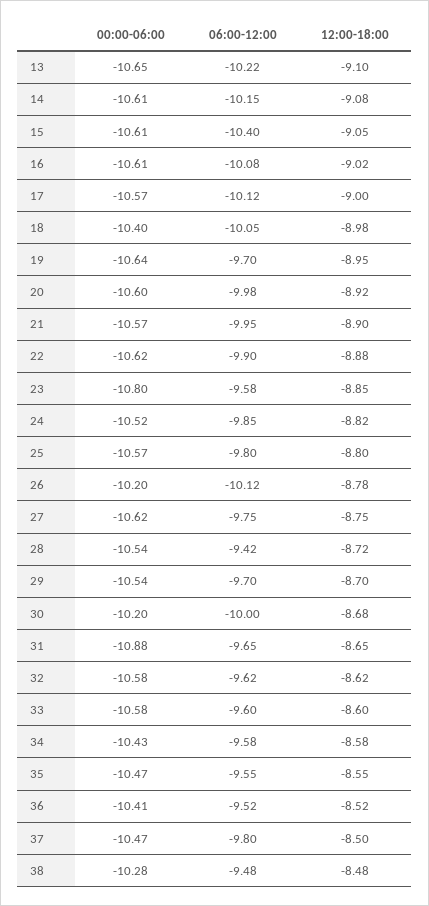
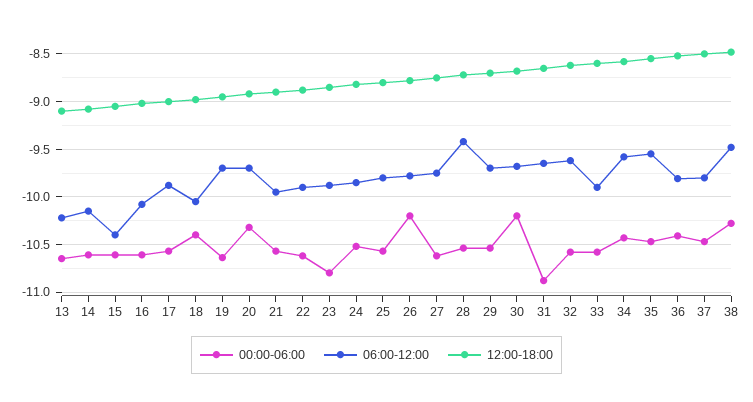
  {
    "00:00-06:00": {
      "13": -10.65,
      "14": -10.61,
      "15": -10.61,
      "16": -10.61,
      "17": -10.57,
      "18": -10.4,
      "19": -10.64,
-     "20": -10.6,
+     "20": -10.3,
      "21": -10.57,
      "22": -10.62,
      "23": -10.8,
      "24": -10.52,
      "25": -10.57,
      "26": -10.2,
      "27": -10.62,
      "28": -10.54,
      "29": -10.54,
      "30": -10.2,
      "31": -10.88,
      "32": -10.58,
      "33": -10.58,
      "34": -10.43,
      "35": -10.47,
      "36": -10.41,
      "37": -10.47,
      "38": -10.28
    },
    "06:00-12:00": {
      "13": -10.22,
      "14": -10.15,
      "15": -10.4,
      "16": -10.08,
-     "17": -10.12,
+     "17": -9.9,
      "18": -10.05,
      "19": -9.7,
-     "20": -9.98,
+     "20": -9.7,
      "21": -9.95,
      "22": -9.9,
-     "23": -9.58,
+     "23": -9.9,
      "24": -9.85,
      "25": -9.8,
-     "26": -10.12,
+     "26": -9.8,
      "27": -9.75,
      "28": -9.42,
      "29": -9.7,
-     "30": -10,
+     "30": -9.7,
      "31": -9.65,
      "32": -9.62,
-     "33": -9.6,
+     "33": -9.9,
      "34": -9.58,
      "35": -9.55,
-     "36": -9.52,
+     "36": -9.8,
      "37": -9.8,
      "38": -9.48
    },
    "12:00-18:00": {
      "13": -9.1,
      "14": -9.08,
      "15": -9.05,
      "16": -9.02,
      "17": -9,
      "18": -8.98,
      "19": -8.95,
      "20": -8.92,
      "21": -8.9,
      "22": -8.88,
      "23": -8.85,
      "24": -8.82,
      "25": -8.8,
      "26": -8.78,
      "27": -8.75,
      "28": -8.72,
      "29": -8.7,
      "30": -8.68,
      "31": -8.65,
      "32": -8.62,
      "33": -8.6,
      "34": -8.58,
      "35": -8.55,
      "36": -8.52,
      "37": -8.5,
      "38": -8.48
    }
  }

